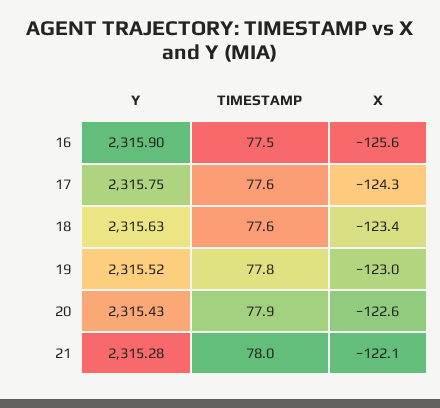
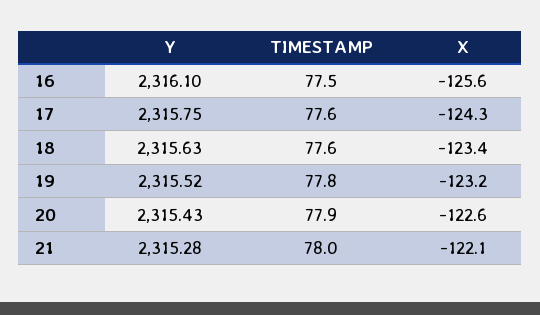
  {
    "Y": {
-     "16": 2315.9,
+     "16": 2316.1,
      "17": 2315.75,
      "18": 2315.63,
      "19": 2315.52,
      "20": 2315.43,
      "21": 2315.28
    },
    "TIMESTAMP": {
      "16": 77.5,
      "17": 77.6,
      "18": 77.6,
      "19": 77.8,
      "20": 77.9,
      "21": 78
    },
    "X": {
      "16": -125.6,
      "17": -124.3,
      "18": -123.4,
-     "19": -123,
+     "19": -123.2,
      "20": -122.6,
      "21": -122.1
    }
  }

